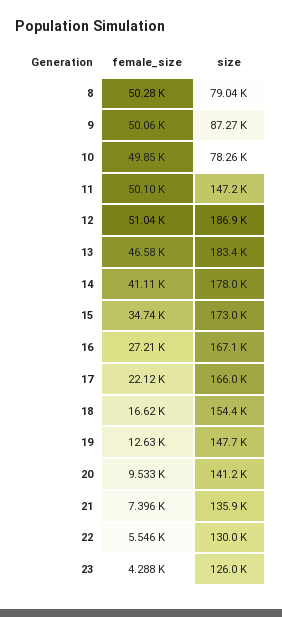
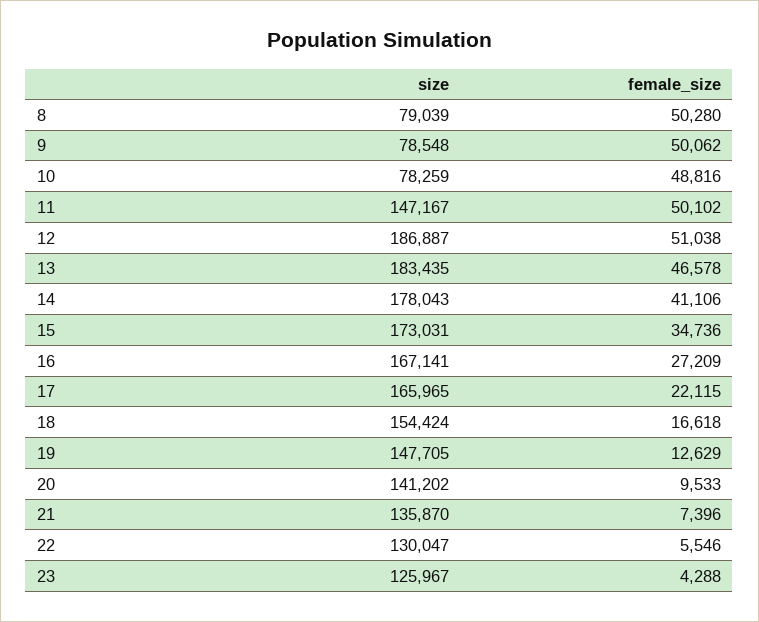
  {
    "female_size": {
      "8": 50280,
      "9": 50062,
-     "10": 49850,
+     "10": 48816,
      "11": 50102,
      "12": 51038,
      "13": 46578,
      "14": 41106,
      "15": 34736,
      "16": 27209,
      "17": 22115,
      "18": 16618,
      "19": 12629,
      "20": 9533,
      "21": 7396,
      "22": 5546,
      "23": 4288
    },
    "size": {
      "8": 79039,
-     "9": 87270,
+     "9": 78548,
      "10": 78259,
      "11": 147167,
      "12": 186887,
      "13": 183435,
      "14": 178043,
      "15": 173031,
      "16": 167141,
      "17": 165965,
      "18": 154424,
      "19": 147705,
      "20": 141202,
      "21": 135870,
      "22": 130047,
      "23": 125967
    }
  }

